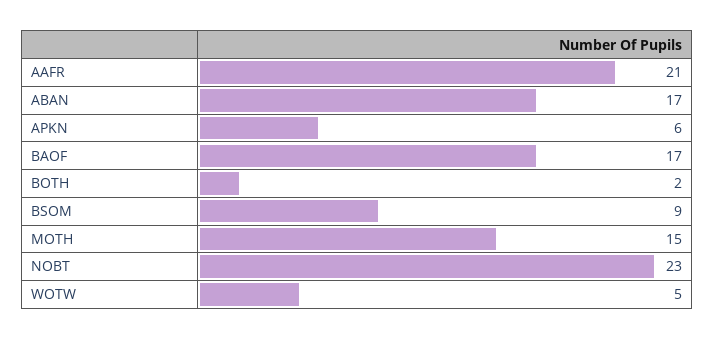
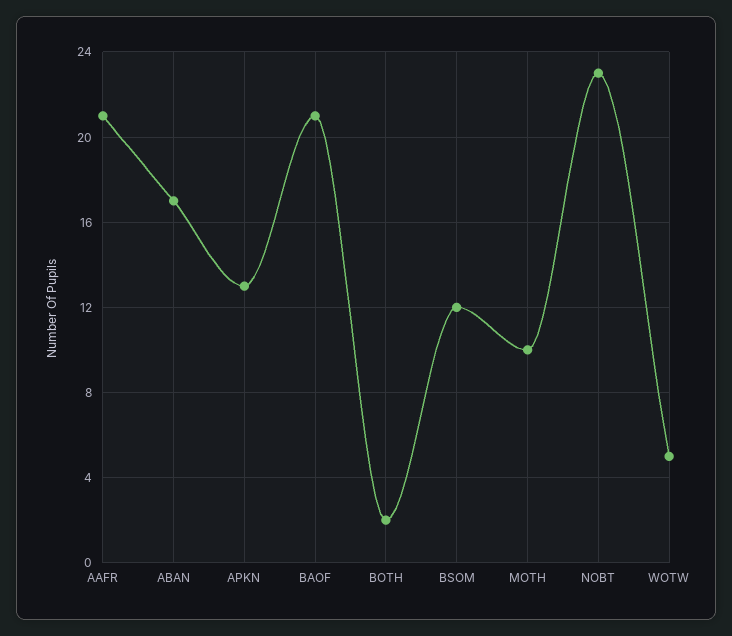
  {
    "AAFR": 21,
    "ABAN": 17,
-   "APKN": 6,
+   "APKN": 13,
-   "BAOF": 17,
+   "BAOF": 21,
    "BOTH": 2,
-   "BSOM": 9,
+   "BSOM": 12,
-   "MOTH": 15,
+   "MOTH": 10,
    "NOBT": 23,
    "WOTW": 5
  }

